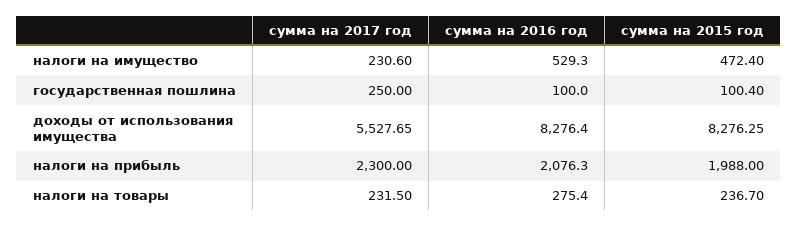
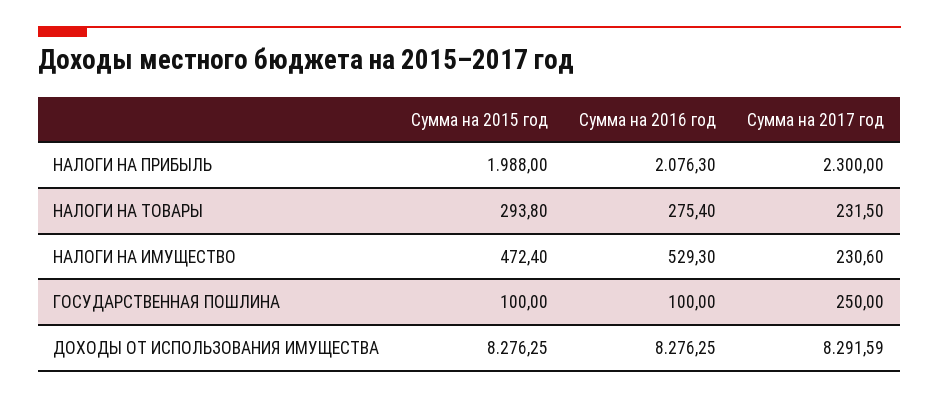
  {
    "сумма на 2017 год": {
      "налоги на имущество": 230.6,
      "государственная пошлина": 250,
-     "доходы от использования имущества": 5527.65,
+     "доходы от использования имущества": 8291.59,
      "налоги на прибыль": 2300,
      "налоги на товары": 231.5
    },
    "сумма на 2016 год": {
      "налоги на имущество": 529.3,
      "государственная пошлина": 100,
-     "доходы от использования имущества": 8276.4,
+     "доходы от использования имущества": 8276.25,
      "налоги на прибыль": 2076.3,
      "налоги на товары": 275.4
    },
    "сумма на 2015 год": {
      "налоги на имущество": 472.4,
-     "государственная пошлина": 100.4,
+     "государственная пошлина": 100,
      "доходы от использования имущества": 8276.25,
      "налоги на прибыль": 1988,
-     "налоги на товары": 236.7
+     "налоги на товары": 293.8
    }
  }

